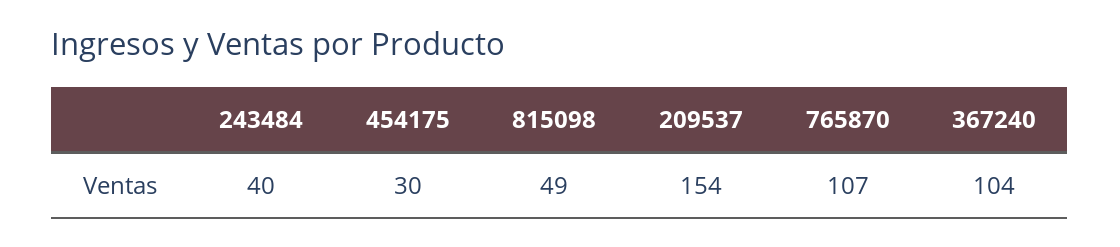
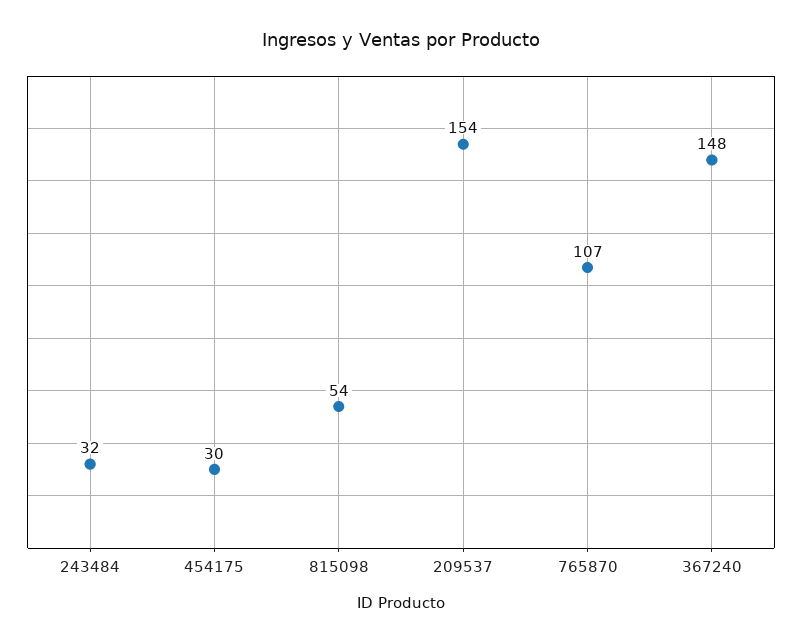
  {
-   "243484": 40,
+   "243484": 32,
    "454175": 30,
-   "815098": 49,
+   "815098": 54,
    "209537": 154,
    "765870": 107,
-   "367240": 104
+   "367240": 148
  }

